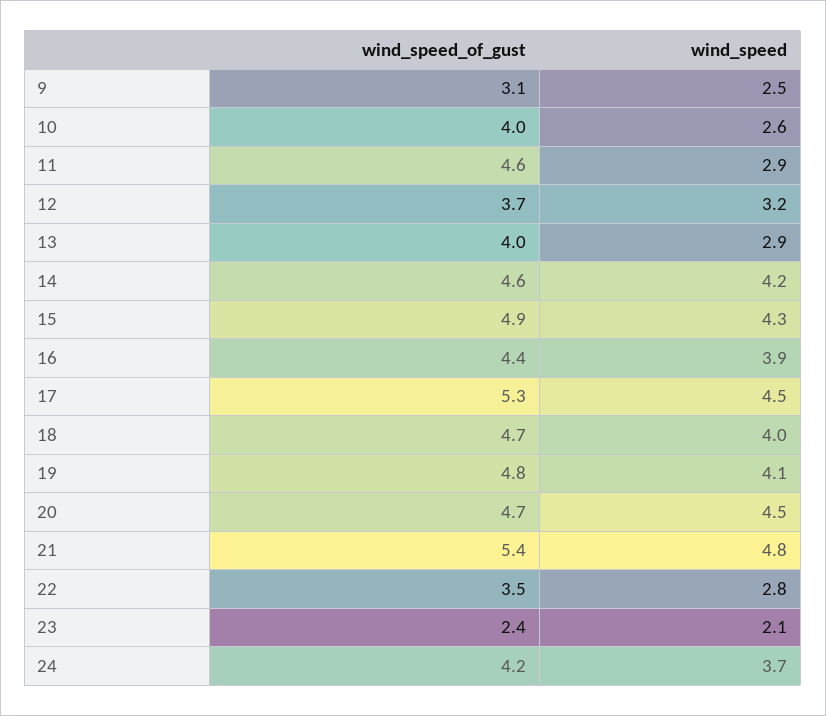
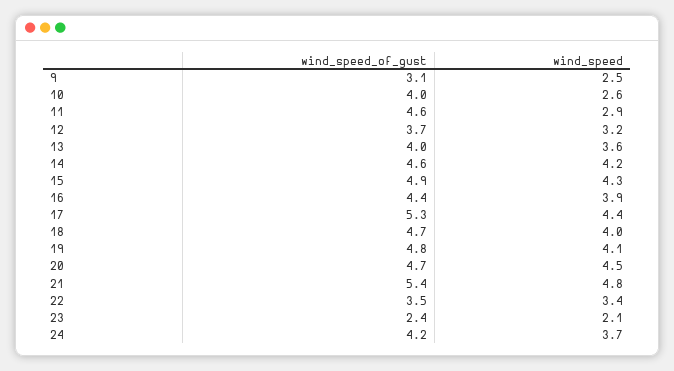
  {
    "wind_speed_of_gust": {
      "9": 3.1,
      "10": 4,
      "11": 4.6,
      "12": 3.7,
      "13": 4,
      "14": 4.6,
      "15": 4.9,
      "16": 4.4,
      "17": 5.3,
      "18": 4.7,
      "19": 4.8,
      "20": 4.7,
      "21": 5.4,
      "22": 3.5,
      "23": 2.4,
      "24": 4.2
    },
    "wind_speed": {
      "9": 2.5,
      "10": 2.6,
      "11": 2.9,
      "12": 3.2,
-     "13": 2.9,
+     "13": 3.6,
      "14": 4.2,
      "15": 4.3,
      "16": 3.9,
-     "17": 4.5,
+     "17": 4.4,
      "18": 4,
      "19": 4.1,
      "20": 4.5,
      "21": 4.8,
-     "22": 2.8,
+     "22": 3.4,
      "23": 2.1,
      "24": 3.7
    }
  }

